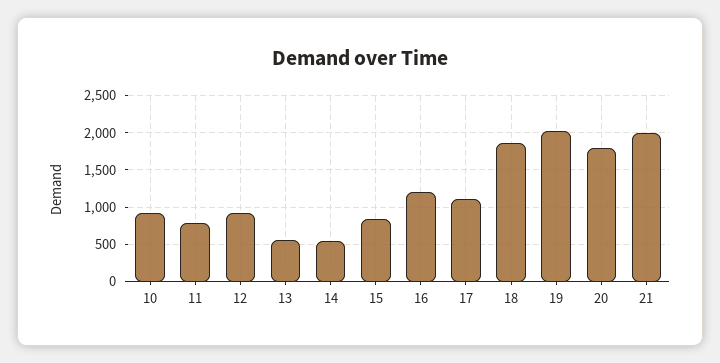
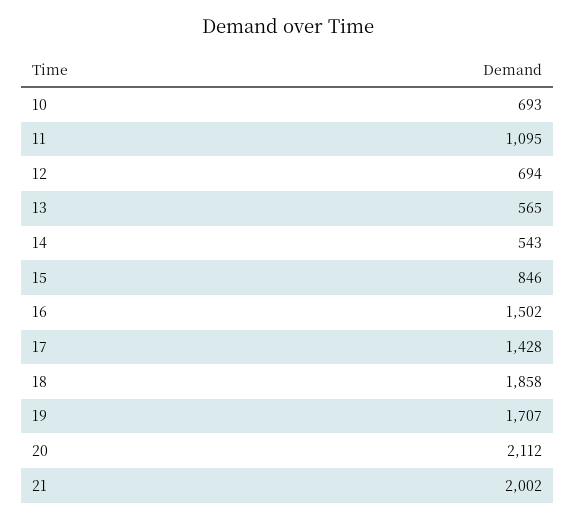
  {
-   "10": 900,
+   "10": 693,
-   "11": 800,
+   "11": 1095,
-   "12": 900,
+   "12": 694,
    "13": 565,
    "14": 543,
    "15": 846,
-   "16": 1200,
+   "16": 1502,
-   "17": 1100,
+   "17": 1428,
    "18": 1858,
-   "19": 2000,
+   "19": 1707,
-   "20": 1800,
+   "20": 2112,
    "21": 2002
  }

